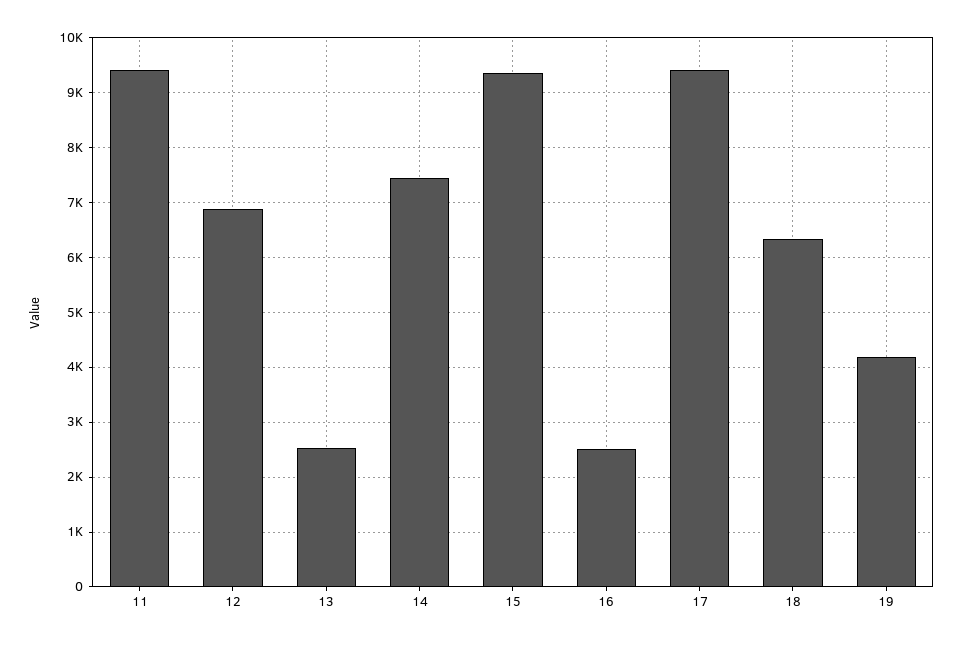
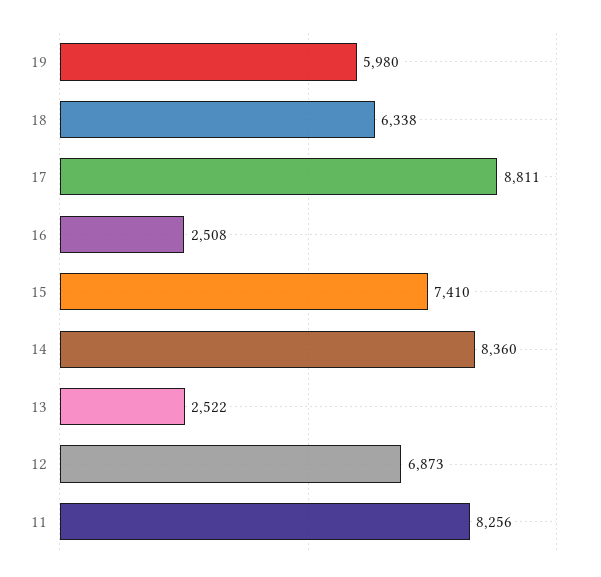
  {
-   "11": 9400,
+   "11": 8256,
    "12": 6873,
    "13": 2522,
-   "14": 7400,
+   "14": 8360,
-   "15": 9400,
+   "15": 7410,
    "16": 2508,
-   "17": 9400,
+   "17": 8811,
    "18": 6338,
-   "19": 4200
+   "19": 5980
  }

